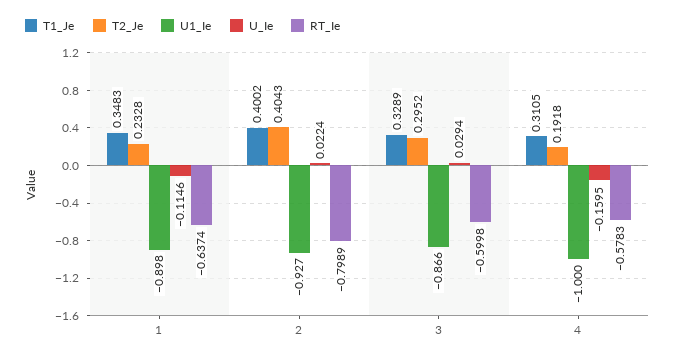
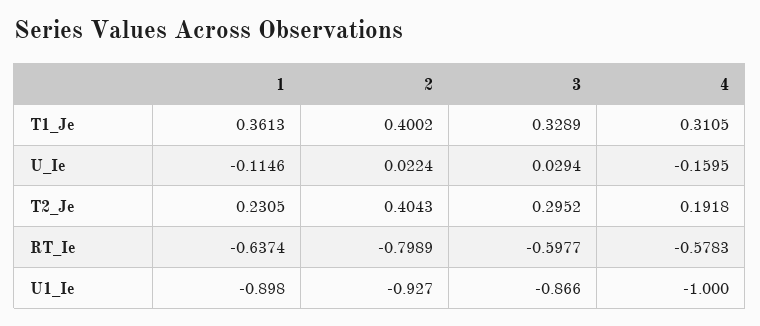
  {
    "T1_Je": {
-     "1": 0.3483,
+     "1": 0.3613,
      "2": 0.4002,
      "3": 0.3289,
      "4": 0.3105
    },
    "T2_Je": {
-     "1": 0.2328,
+     "1": 0.2305,
      "2": 0.4043,
      "3": 0.2952,
      "4": 0.1918
    },
    "U1_Ie": {
      "1": -0.898,
      "2": -0.927,
      "3": -0.866,
      "4": -1
    },
    "U_Ie": {
      "1": -0.1146,
      "2": 0.0224,
      "3": 0.0294,
      "4": -0.1595
    },
    "RT_Ie": {
      "1": -0.6374,
      "2": -0.7989,
-     "3": -0.5998,
+     "3": -0.5977,
      "4": -0.5783
    }
  }

